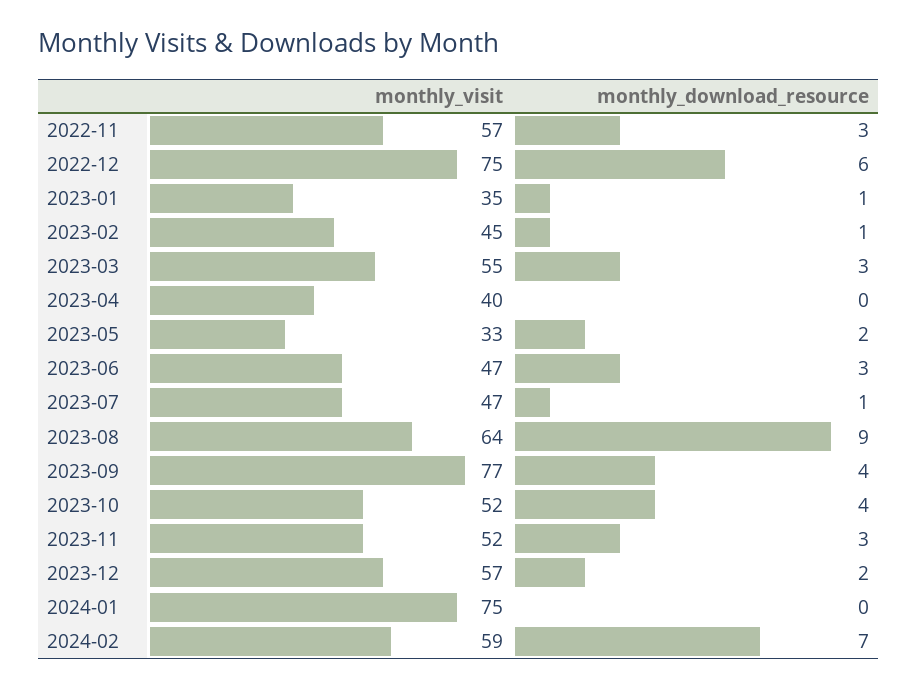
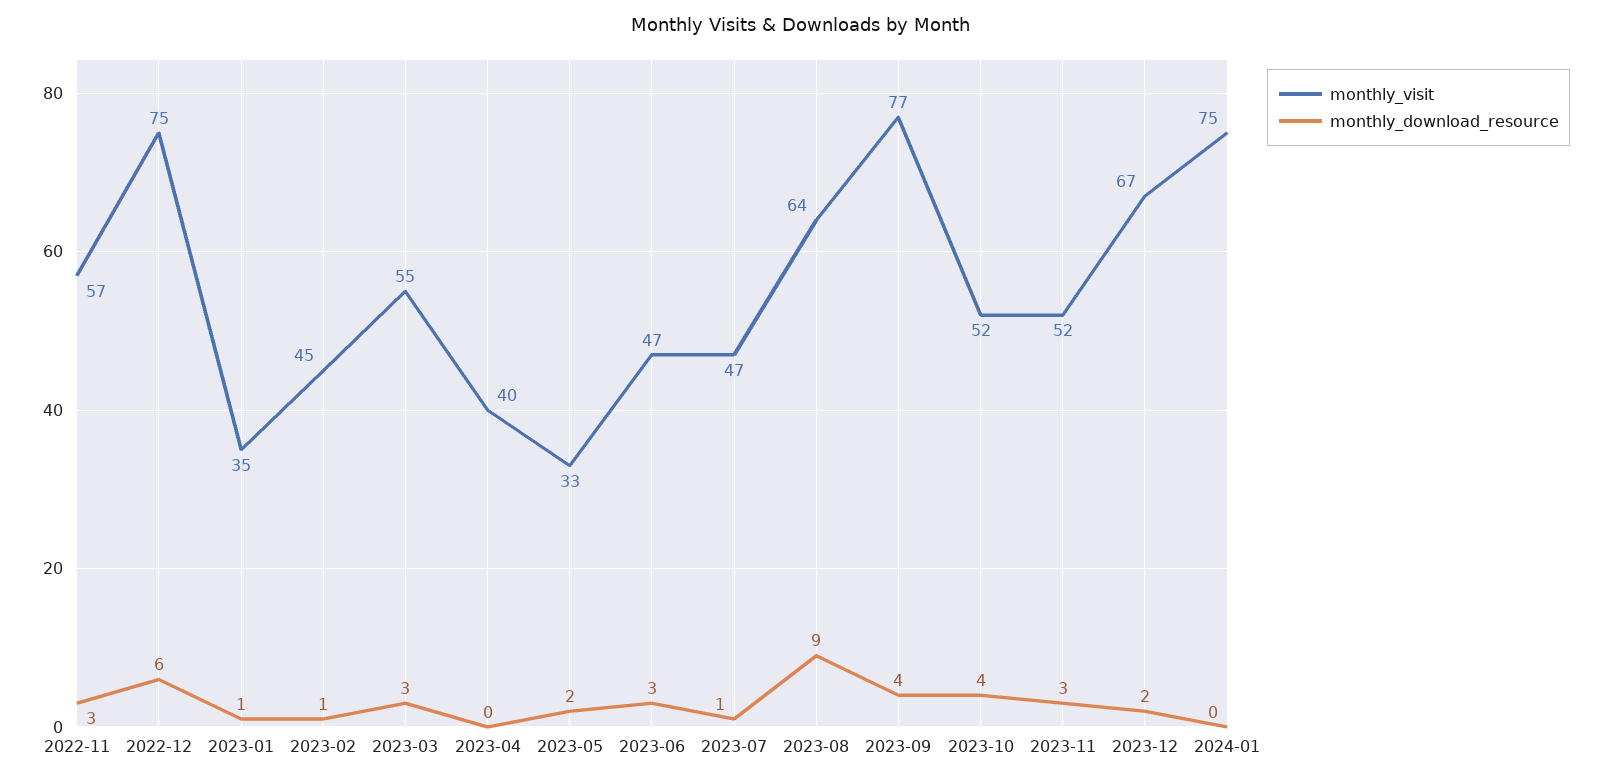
  {
    "monthly_visit": {
      "2022-11": 57,
      "2022-12": 75,
      "2023-01": 35,
      "2023-02": 45,
      "2023-03": 55,
      "2023-04": 40,
      "2023-05": 33,
      "2023-06": 47,
      "2023-07": 47,
      "2023-08": 64,
      "2023-09": 77,
      "2023-10": 52,
      "2023-11": 52,
-     "2023-12": 57,
+     "2023-12": 67,
-     "2024-01": 75,
+     "2024-01": 75
-     "2024-02": 59
    },
    "monthly_download_resource": {
      "2022-11": 3,
      "2022-12": 6,
      "2023-01": 1,
      "2023-02": 1,
      "2023-03": 3,
      "2023-04": 0,
      "2023-05": 2,
      "2023-06": 3,
      "2023-07": 1,
      "2023-08": 9,
      "2023-09": 4,
      "2023-10": 4,
      "2023-11": 3,
      "2023-12": 2,
-     "2024-01": 0,
+     "2024-01": 0
-     "2024-02": 7
    }
  }

